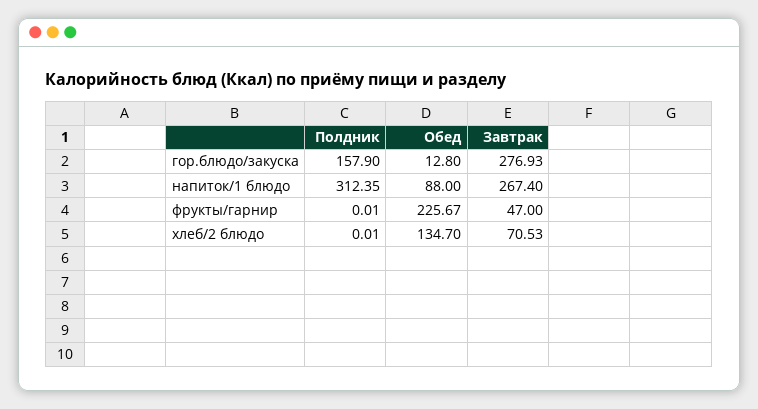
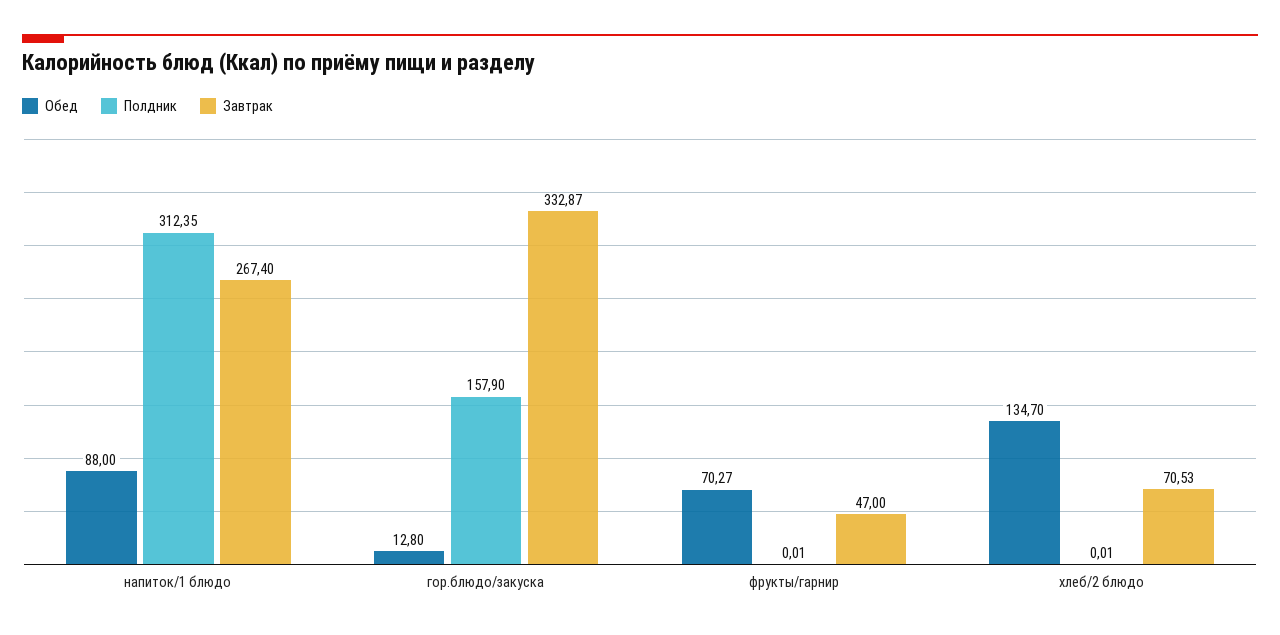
  {
    "Полдник": {
      "гор.блюдо/закуска": 157.9,
      "напиток/1 блюдо": 312.35,
      "фрукты/гарнир": 0.01,
      "хлеб/2 блюдо": 0.01
    },
    "Обед": {
      "гор.блюдо/закуска": 12.8,
      "напиток/1 блюдо": 88,
-     "фрукты/гарнир": 225.67,
+     "фрукты/гарнир": 70.27,
      "хлеб/2 блюдо": 134.7
    },
    "Завтрак": {
-     "гор.блюдо/закуска": 276.93,
+     "гор.блюдо/закуска": 332.87,
      "напиток/1 блюдо": 267.4,
      "фрукты/гарнир": 47,
      "хлеб/2 блюдо": 70.53
    }
  }

